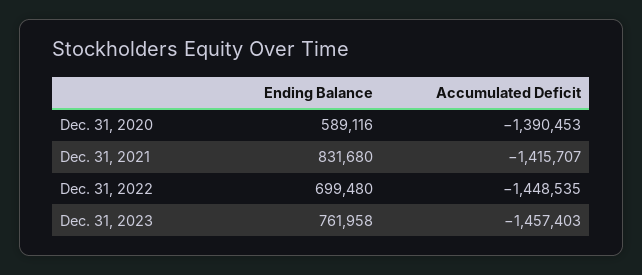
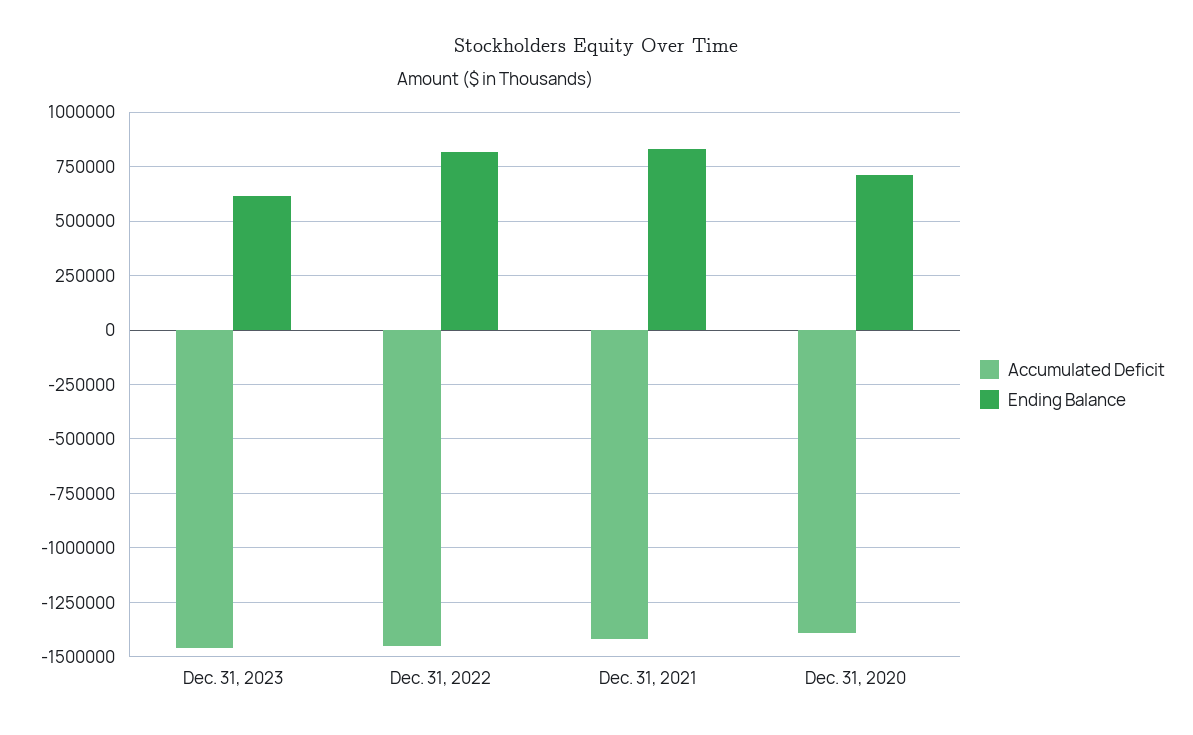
  {
    "Ending Balance": {
-     "Dec. 31, 2020": 589116,
+     "Dec. 31, 2020": 700000,
      "Dec. 31, 2021": 831680,
-     "Dec. 31, 2022": 699480,
+     "Dec. 31, 2022": 800000,
-     "Dec. 31, 2023": 761958
+     "Dec. 31, 2023": 600000
    },
    "Accumulated Deficit": {
      "Dec. 31, 2020": -1390453,
      "Dec. 31, 2021": -1415707,
      "Dec. 31, 2022": -1448535,
      "Dec. 31, 2023": -1457403
    }
  }

